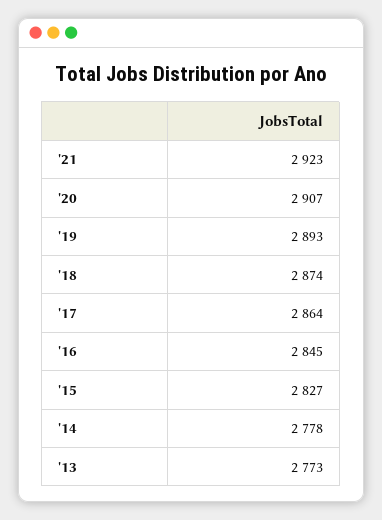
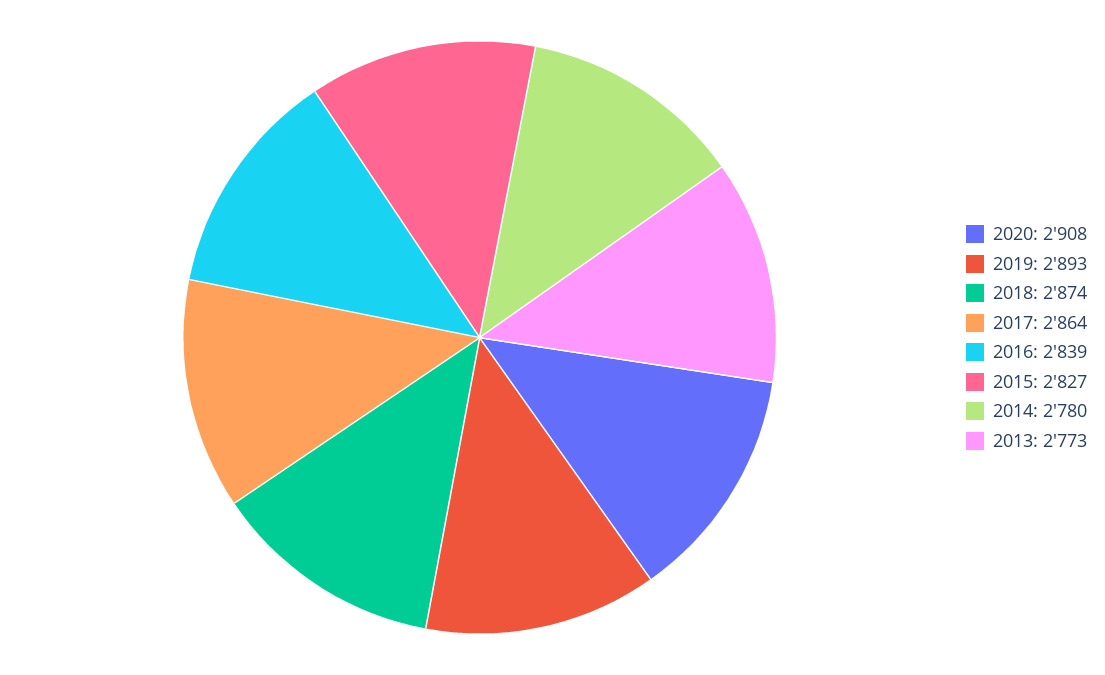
  {
-   "'21": 2923,
-   "'20": 2907,
+   "'20": 2908,
    "'19": 2893,
    "'18": 2874,
    "'17": 2864,
-   "'16": 2845,
+   "'16": 2839,
    "'15": 2827,
-   "'14": 2778,
+   "'14": 2780,
    "'13": 2773
  }

